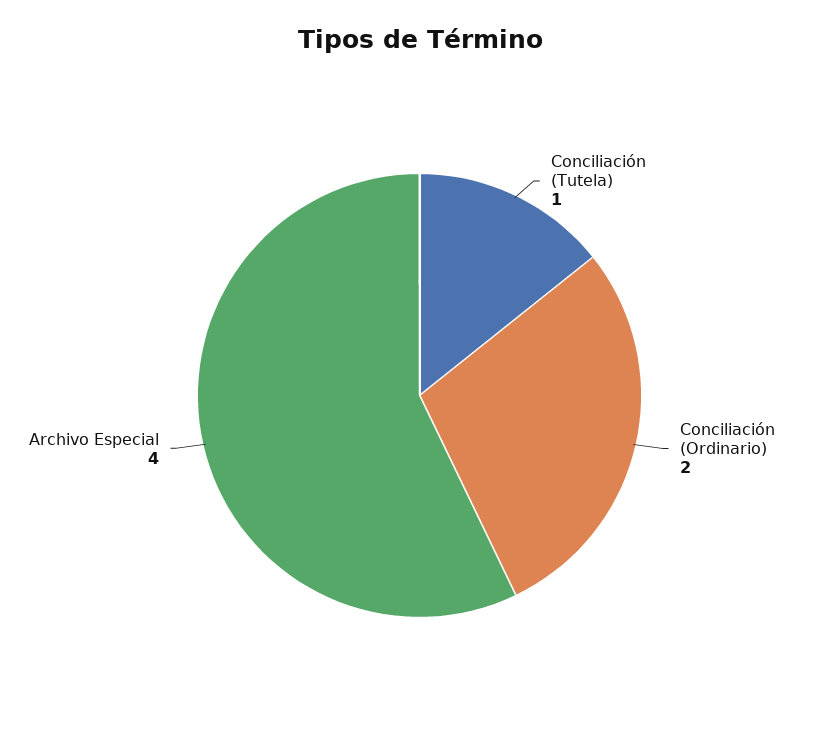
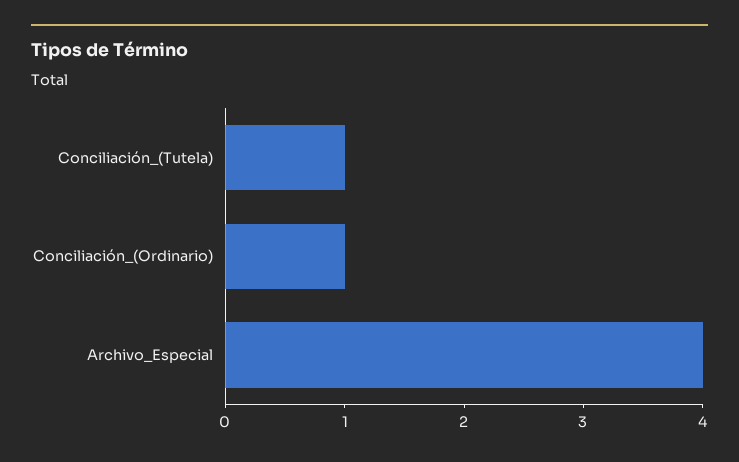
  {
    "Conciliación (Tutela)": 1,
-   "Conciliación (Ordinario)": 2,
+   "Conciliación (Ordinario)": 1,
    "Archivo Especial": 4
  }

